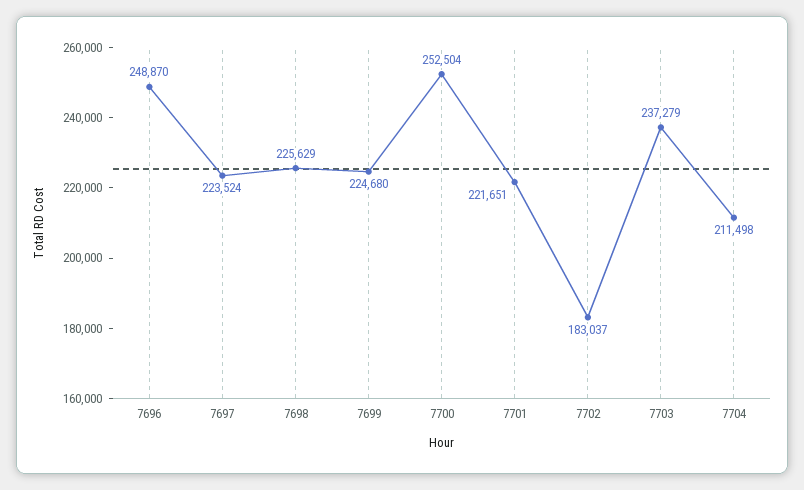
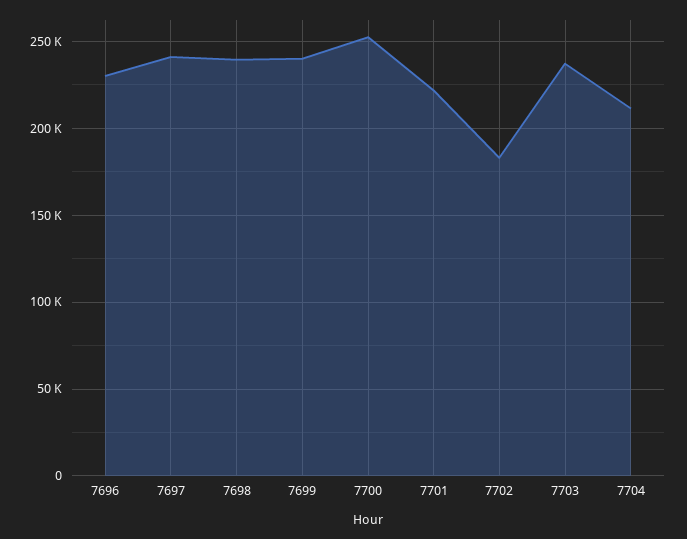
  {
-   "7696": 248870,
+   "7696": 230000,
-   "7697": 223524,
+   "7697": 240000,
-   "7698": 225629,
+   "7698": 240000,
-   "7699": 224680,
+   "7699": 240000,
    "7700": 252504,
    "7701": 221651,
    "7702": 183037,
    "7703": 237279,
    "7704": 211498
  }

